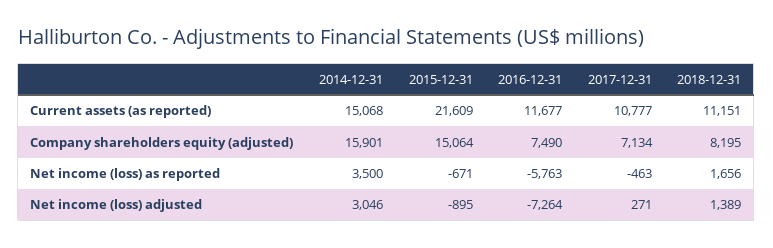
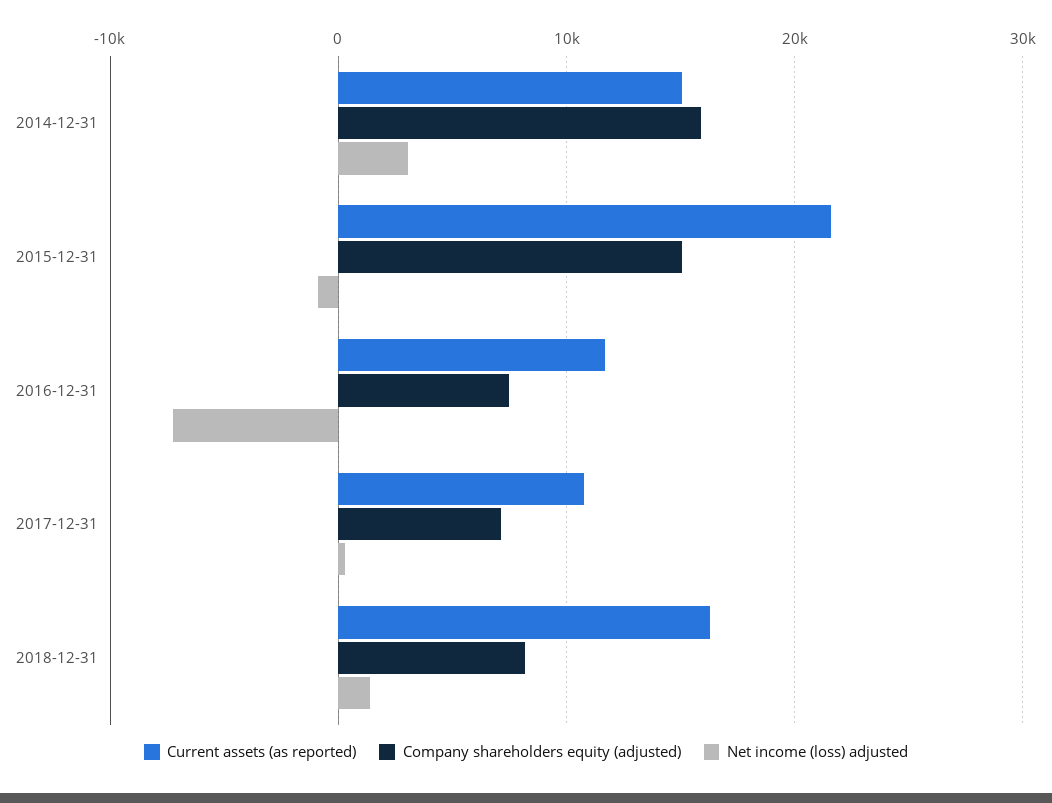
  {
    "Current assets (as reported)": {
      "2014-12-31": 15068,
      "2015-12-31": 21609,
      "2016-12-31": 11677,
      "2017-12-31": 10777,
-     "2018-12-31": 11151
+     "2018-12-31": 16000
    },
    "Company shareholders equity (adjusted)": {
      "2014-12-31": 15901,
      "2015-12-31": 15064,
      "2016-12-31": 7490,
      "2017-12-31": 7134,
      "2018-12-31": 8195
    },
-   "Net income (loss) as reported": {
-     "2014-12-31": 3500,
-     "2015-12-31": -671,
-     "2016-12-31": -5763,
-     "2017-12-31": -463,
-     "2018-12-31": 1656
-   },
    "Net income (loss) adjusted": {
      "2014-12-31": 3046,
      "2015-12-31": -895,
      "2016-12-31": -7264,
      "2017-12-31": 271,
      "2018-12-31": 1389
    }
  }

